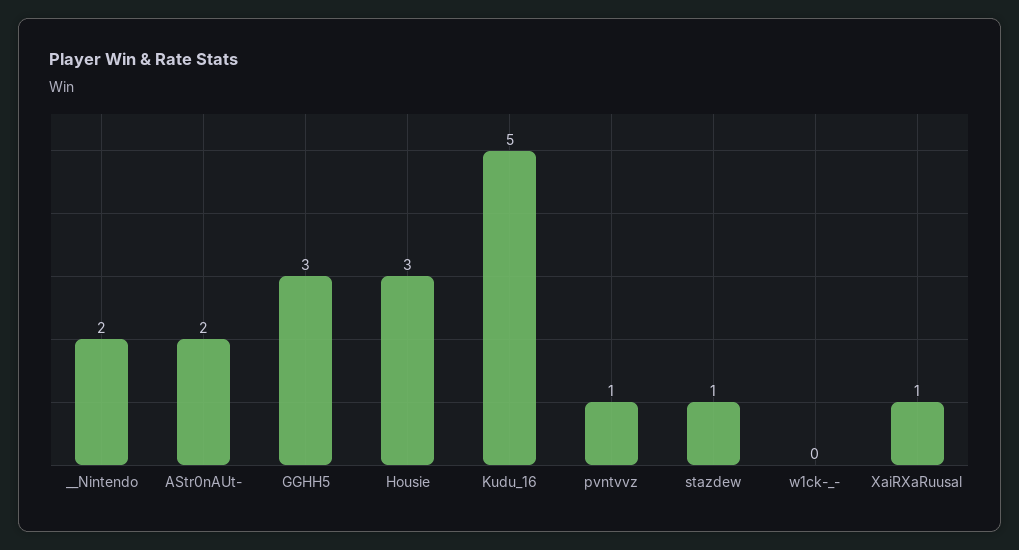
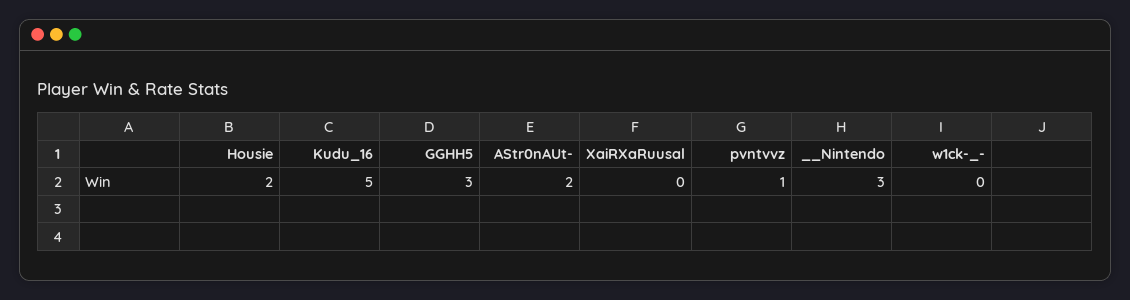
  {
-   "__Nintendo": 2,
+   "__Nintendo": 3,
    "AStr0nAUt-": 2,
    "GGHH5": 3,
-   "Housie": 3,
+   "Housie": 2,
    "Kudu_16": 5,
    "pvntvvz": 1,
-   "stazdew": 1,
    "w1ck-_-": 0,
-   "XaiRXaRuusal": 1
+   "XaiRXaRuusal": 0
  }

